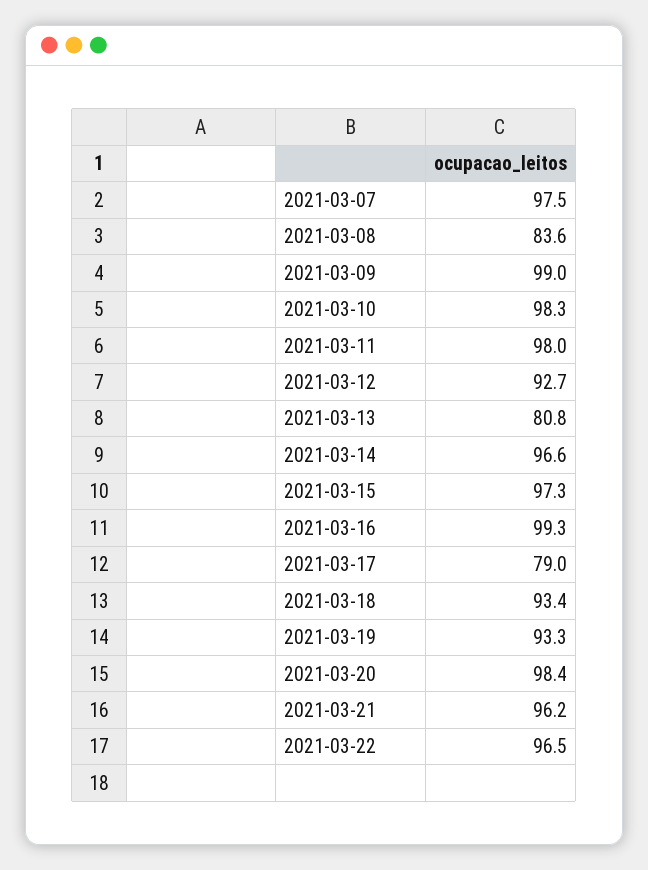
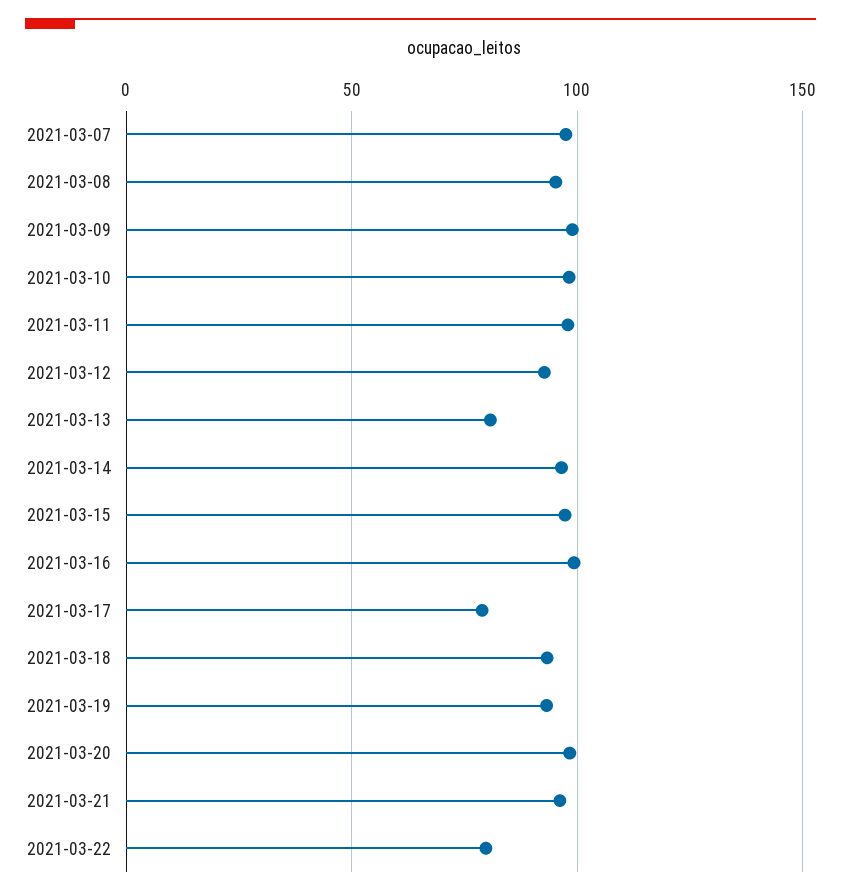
  {
    "2021-03-07": 97.5,
-   "2021-03-08": 83.6,
+   "2021-03-08": 95,
    "2021-03-09": 99,
    "2021-03-10": 98.3,
    "2021-03-11": 98,
    "2021-03-12": 92.7,
    "2021-03-13": 80.8,
    "2021-03-14": 96.6,
    "2021-03-15": 97.3,
    "2021-03-16": 99.3,
    "2021-03-17": 79,
    "2021-03-18": 93.4,
    "2021-03-19": 93.3,
    "2021-03-20": 98.4,
    "2021-03-21": 96.2,
-   "2021-03-22": 96.5
+   "2021-03-22": 80
  }

